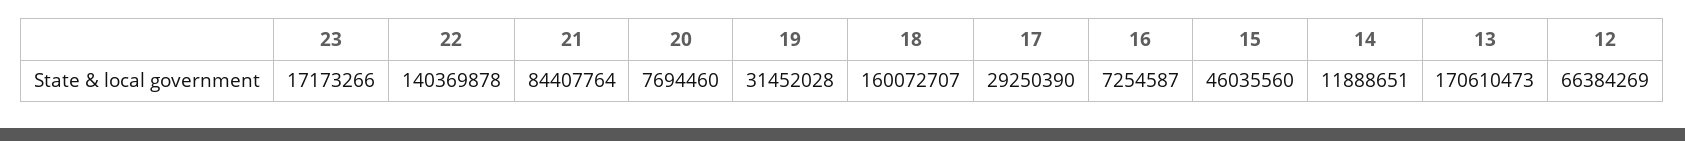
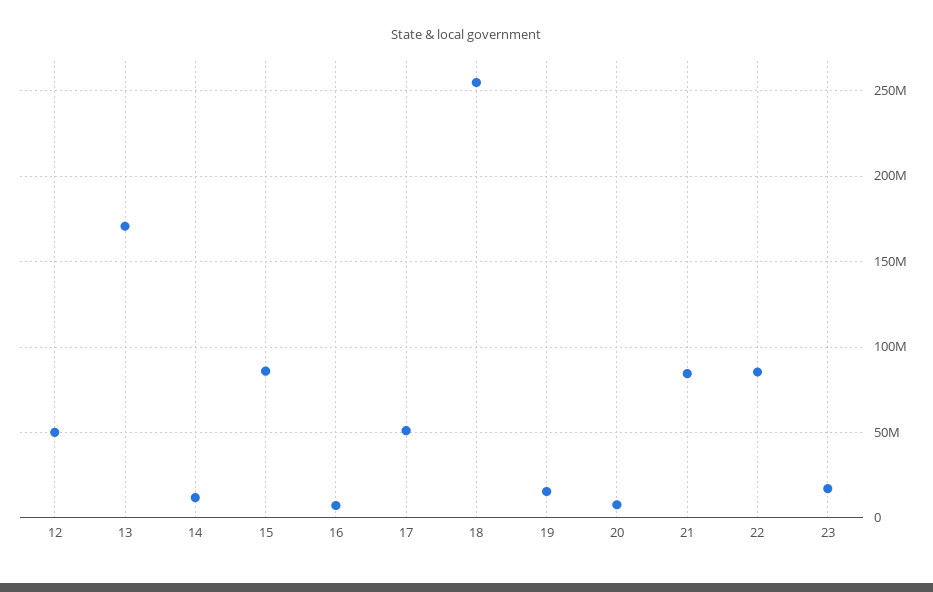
  {
    "23": 17173266,
-   "22": 140369878,
+   "22": 85000000,
    "21": 84407764,
    "20": 7694460,
-   "19": 31452028,
+   "19": 15000000,
-   "18": 160072707,
+   "18": 255000000,
-   "17": 29250390,
+   "17": 50000000,
    "16": 7254587,
-   "15": 46035560,
+   "15": 85000000,
    "14": 11888651,
    "13": 170610473,
-   "12": 66384269
+   "12": 50000000
  }

